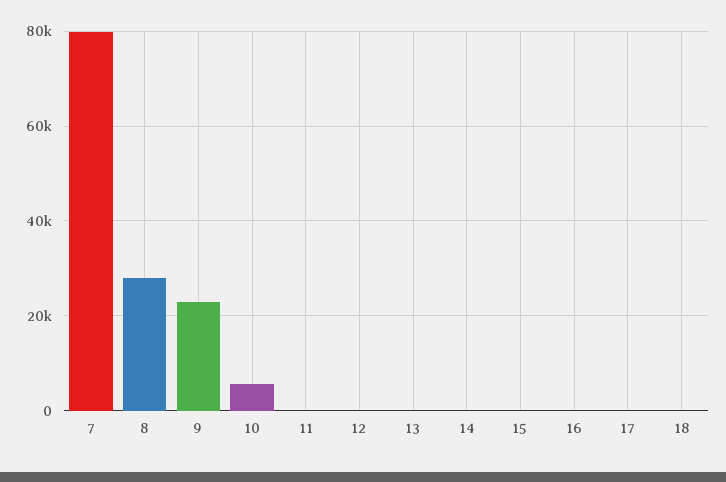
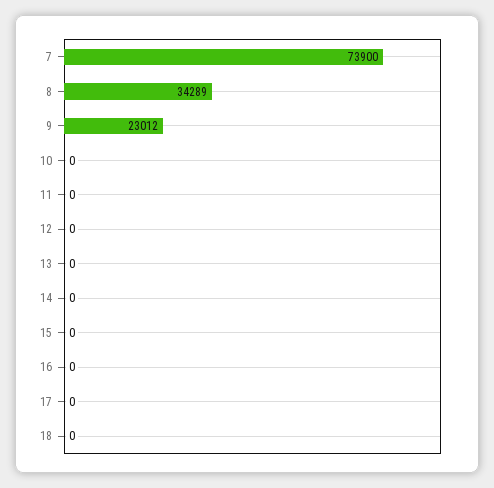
  {
-   "7": 80000,
+   "7": 73900,
-   "8": 28000,
+   "8": 34289,
    "9": 23012,
-   "10": 6000,
+   "10": 0,
    "11": 0,
    "12": 0,
    "13": 0,
    "14": 0,
    "15": 0,
    "16": 0,
    "17": 0,
    "18": 0
  }

